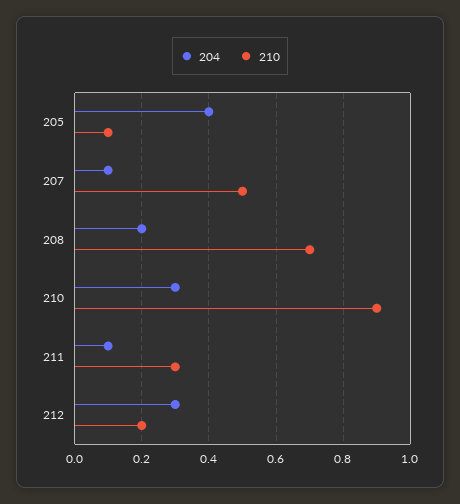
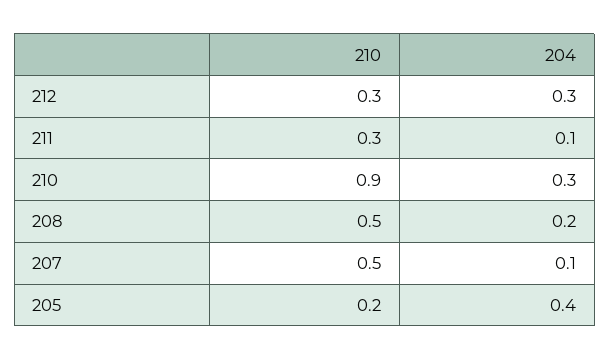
  {
    "204": {
      "205": 0.4,
      "207": 0.1,
      "208": 0.2,
      "210": 0.3,
      "211": 0.1,
      "212": 0.3
    },
    "210": {
-     "205": 0.1,
+     "205": 0.2,
      "207": 0.5,
-     "208": 0.7,
+     "208": 0.5,
      "210": 0.9,
      "211": 0.3,
-     "212": 0.2
+     "212": 0.3
    }
  }

